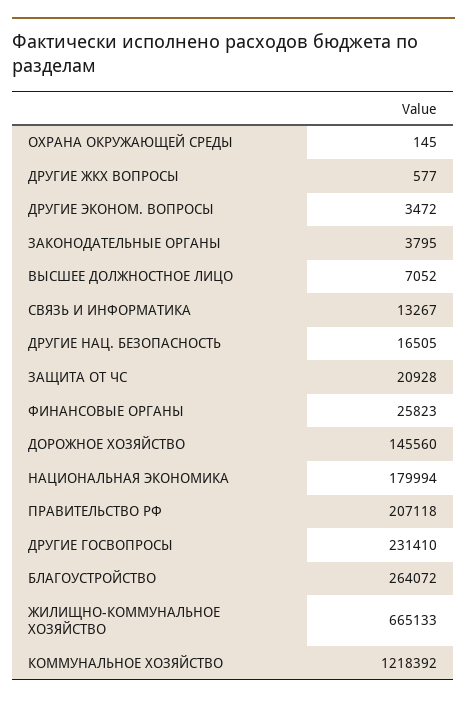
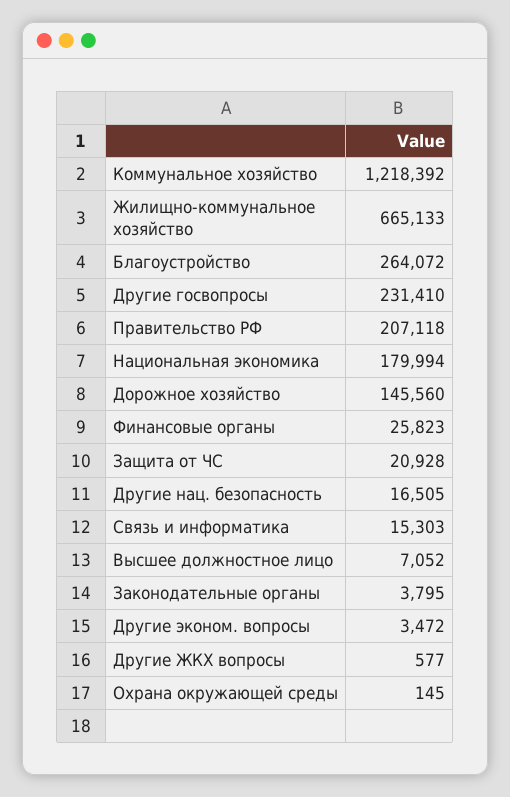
  {
    "ОХРАНА ОКРУЖАЮЩЕЙ СРЕДЫ": 145,
    "ДРУГИЕ ЖКХ ВОПРОСЫ": 577,
    "ДРУГИЕ ЭКОНОМ. ВОПРОСЫ": 3472,
    "ЗАКОНОДАТЕЛЬНЫЕ ОРГАНЫ": 3795,
    "ВЫСШЕЕ ДОЛЖНОСТНОЕ ЛИЦО": 7052,
-   "СВЯЗЬ И ИНФОРМАТИКА": 13267,
+   "СВЯЗЬ И ИНФОРМАТИКА": 15303,
    "ДРУГИЕ НАЦ. БЕЗОПАСНОСТЬ": 16505,
    "ЗАЩИТА ОТ ЧС": 20928,
    "ФИНАНСОВЫЕ ОРГАНЫ": 25823,
    "ДОРОЖНОЕ ХОЗЯЙСТВО": 145560,
    "НАЦИОНАЛЬНАЯ ЭКОНОМИКА": 179994,
    "ПРАВИТЕЛЬСТВО РФ": 207118,
    "ДРУГИЕ ГОСВОПРОСЫ": 231410,
    "БЛАГОУСТРОЙСТВО": 264072,
    "ЖИЛИЩНО-КОММУНАЛЬНОЕ ХОЗЯЙСТВО": 665133,
    "КОММУНАЛЬНОЕ ХОЗЯЙСТВО": 1218392
  }

